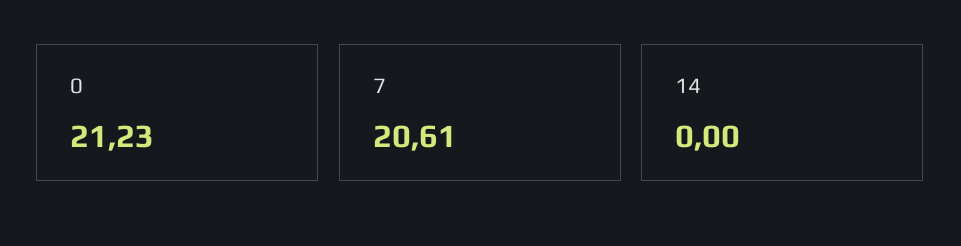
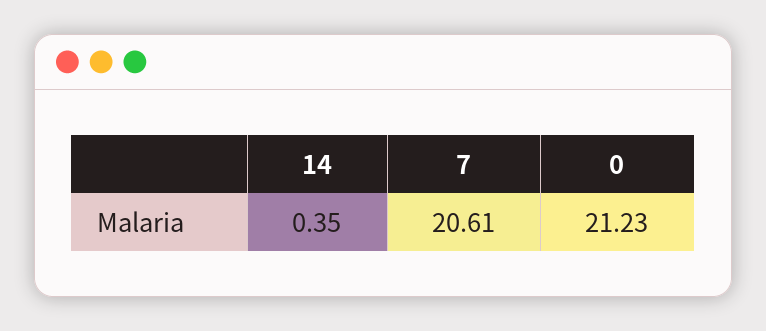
  {
    "0": 21.23,
    "7": 20.61,
-   "14": 0
+   "14": 0.35
  }

